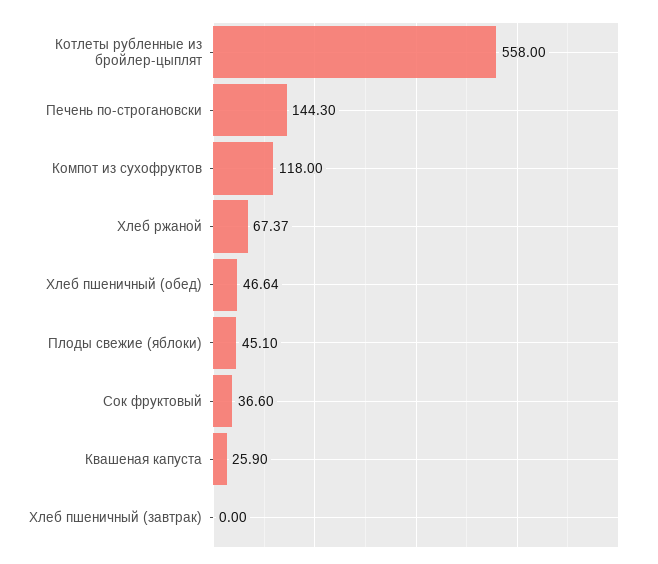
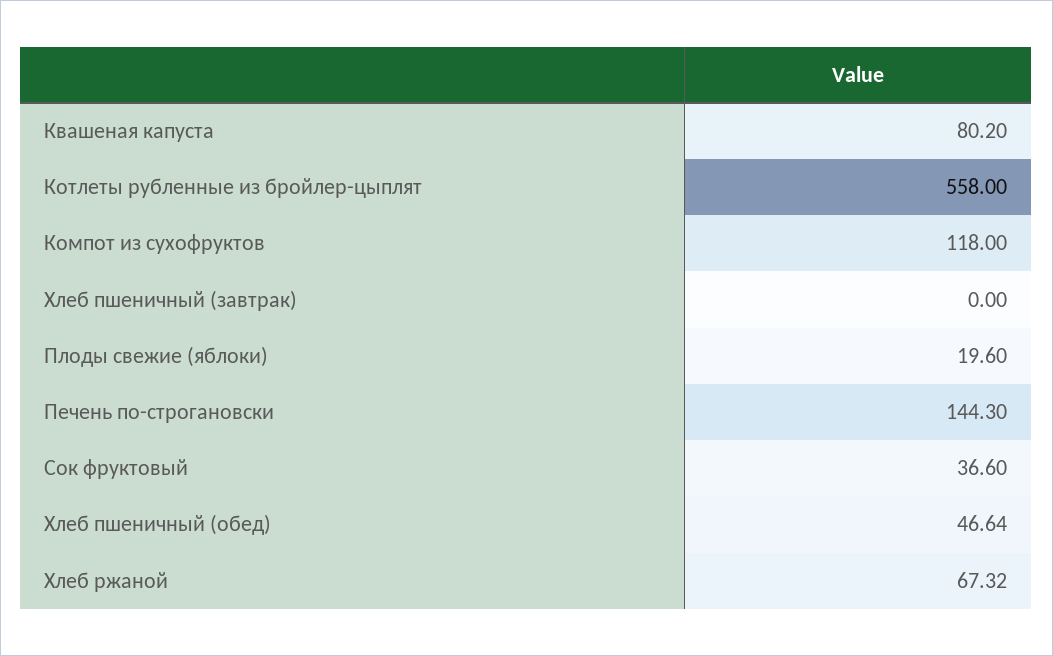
  {
    "Котлеты рубленные из бройлер-цыплят": 558,
    "Печень по-строгановски": 144.3,
    "Компот из сухофруктов": 118,
-   "Хлеб ржаной": 67.37,
+   "Хлеб ржаной": 67.32,
    "Хлеб пшеничный (обед)": 46.64,
-   "Плоды свежие (яблоки)": 45.1,
+   "Плоды свежие (яблоки)": 19.6,
    "Сок фруктовый": 36.6,
-   "Квашеная капуста": 25.9,
+   "Квашеная капуста": 80.2,
    "Хлеб пшеничный (завтрак)": 0
  }

